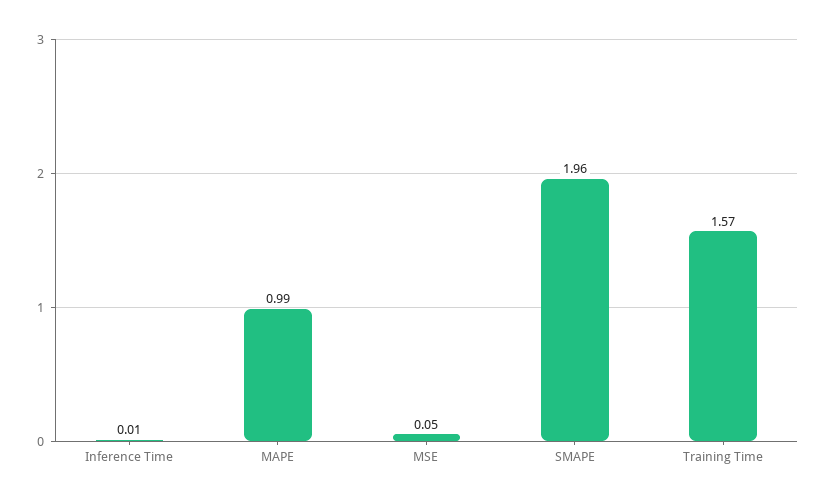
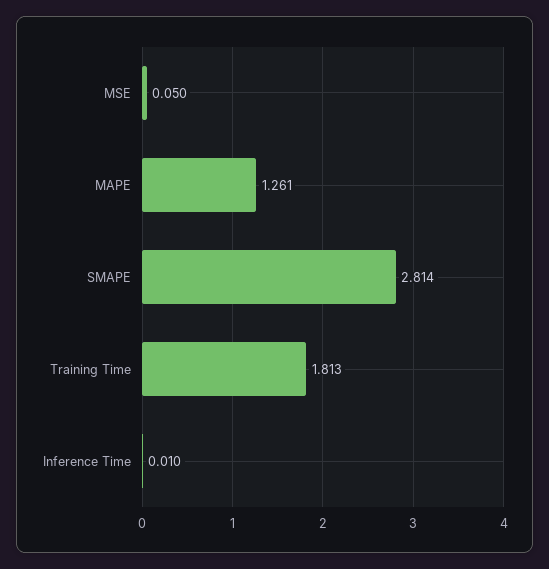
  {
    "Inference Time": 0.01,
-   "MAPE": 0.99,
+   "MAPE": 1.261,
    "MSE": 0.05,
-   "SMAPE": 1.96,
+   "SMAPE": 2.814,
-   "Training Time": 1.57
+   "Training Time": 1.813
  }

